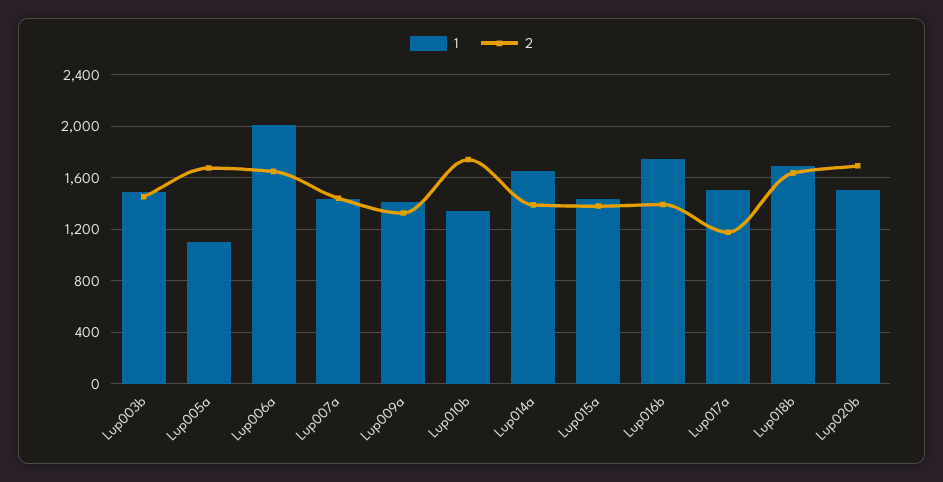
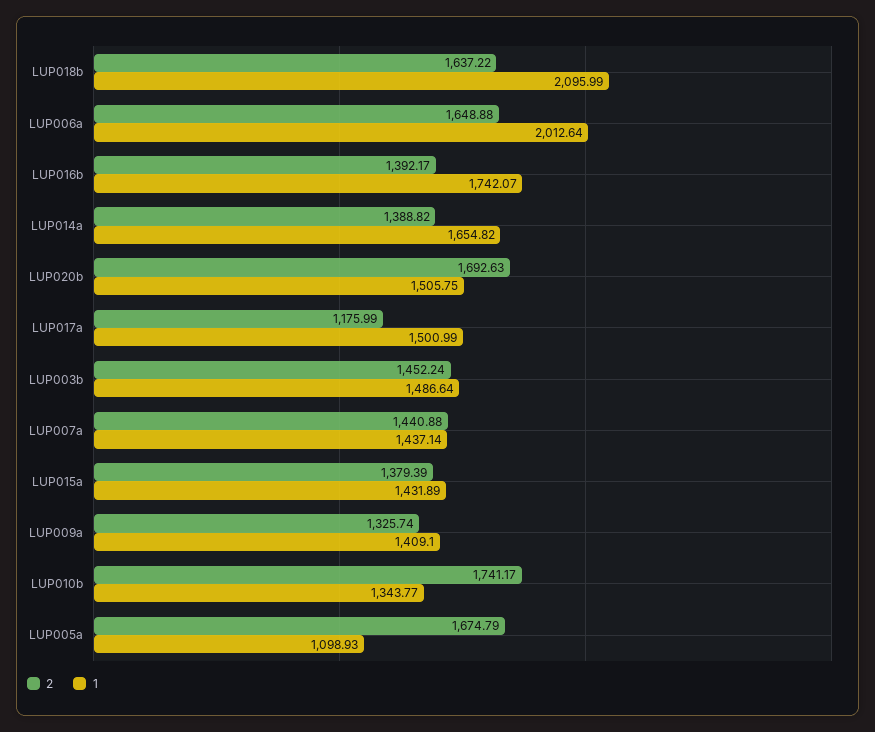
  {
    "1": {
      "Lup003b": 1486.64,
      "Lup005a": 1098.93,
      "Lup006a": 2012.64,
      "Lup007a": 1437.14,
      "Lup009a": 1409.1,
      "Lup010b": 1343.77,
      "Lup014a": 1654.82,
      "Lup015a": 1431.89,
      "Lup016b": 1742.07,
      "Lup017a": 1500.99,
-     "Lup018b": 1700,
+     "Lup018b": 2095.99,
      "Lup020b": 1505.75
    },
    "2": {
      "Lup003b": 1452.24,
      "Lup005a": 1674.79,
      "Lup006a": 1648.88,
      "Lup007a": 1440.88,
      "Lup009a": 1325.74,
      "Lup010b": 1741.17,
      "Lup014a": 1388.82,
      "Lup015a": 1379.39,
      "Lup016b": 1392.17,
      "Lup017a": 1175.99,
      "Lup018b": 1637.22,
      "Lup020b": 1692.63
    }
  }

